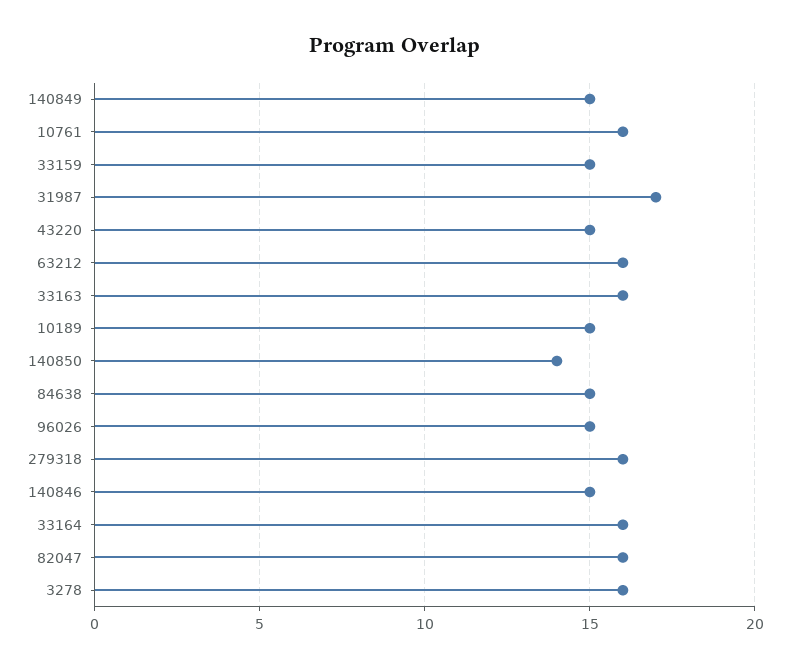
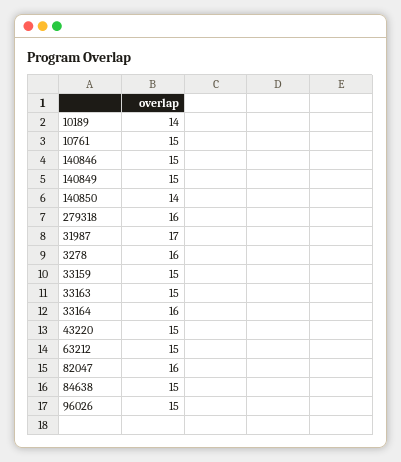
  {
    "140849": 15,
-   "10761": 16,
+   "10761": 15,
    "33159": 15,
    "31987": 17,
    "43220": 15,
-   "63212": 16,
+   "63212": 15,
-   "33163": 16,
+   "33163": 15,
-   "10189": 15,
+   "10189": 14,
    "140850": 14,
    "84638": 15,
    "96026": 15,
    "279318": 16,
    "140846": 15,
    "33164": 16,
    "82047": 16,
    "3278": 16
  }

